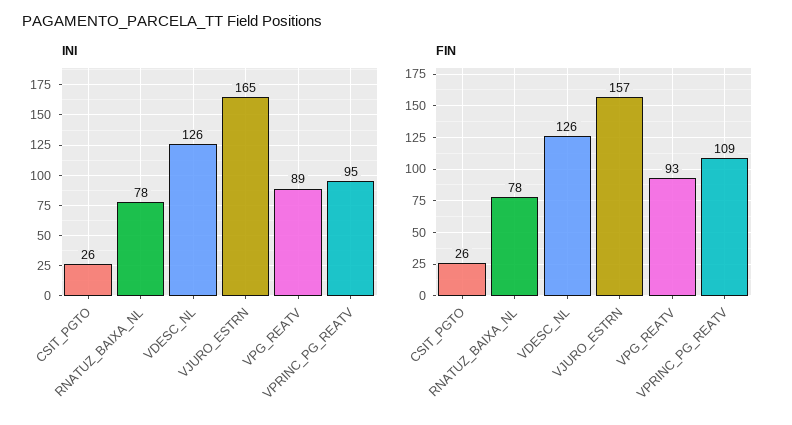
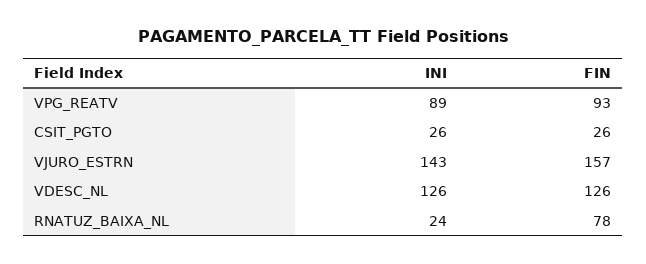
  {
    "INI": {
      "CSIT_PGTO": 26,
-     "RNATUZ_BAIXA_NL": 78,
+     "RNATUZ_BAIXA_NL": 24,
      "VDESC_NL": 126,
-     "VJURO_ESTRN": 165,
+     "VJURO_ESTRN": 143,
-     "VPG_REATV": 89,
+     "VPG_REATV": 89
-     "VPRINC_PG_REATV": 95
    },
    "FIN": {
      "CSIT_PGTO": 26,
      "RNATUZ_BAIXA_NL": 78,
      "VDESC_NL": 126,
      "VJURO_ESTRN": 157,
-     "VPG_REATV": 93,
+     "VPG_REATV": 93
-     "VPRINC_PG_REATV": 109
    }
  }

